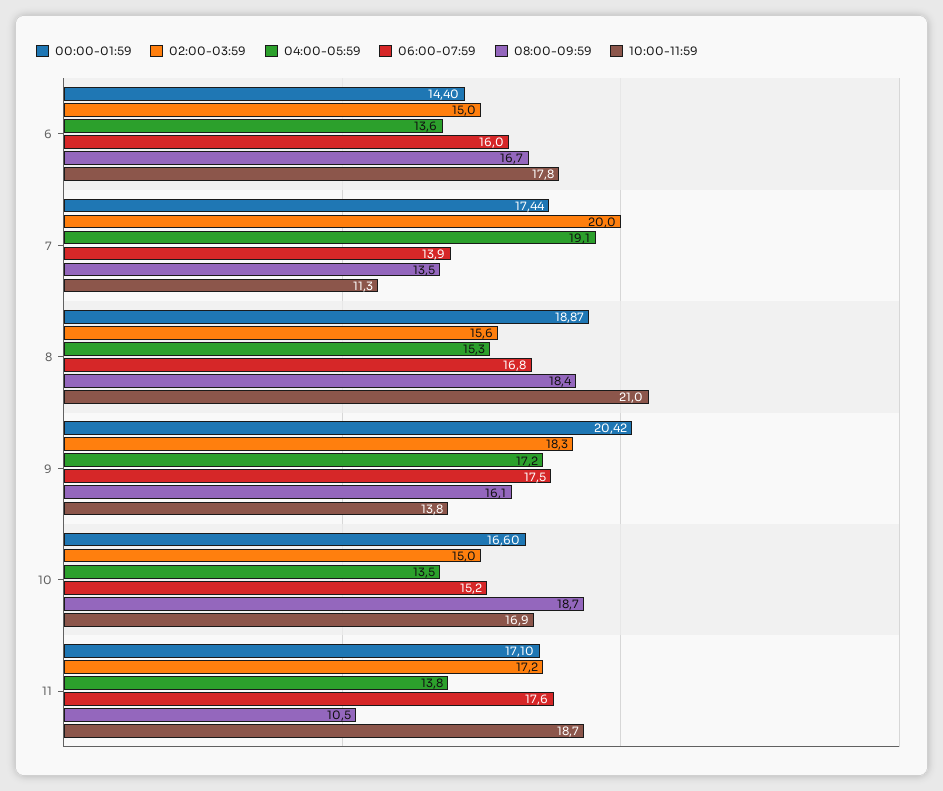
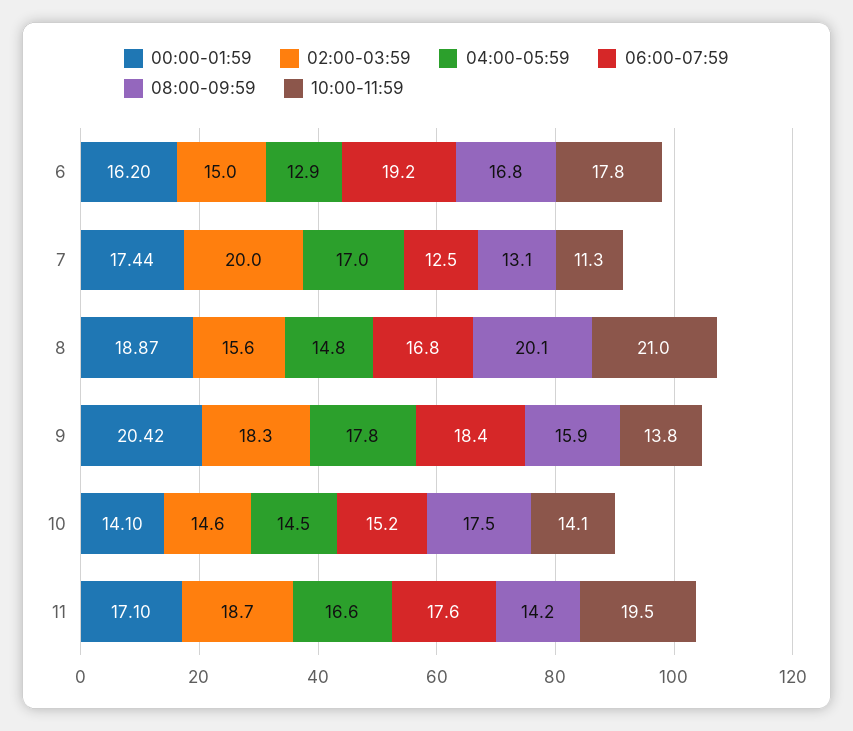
  {
    "00:00-01:59": {
-     "6": 14.4,
+     "6": 16.2,
      "7": 17.44,
      "8": 18.87,
      "9": 20.42,
-     "10": 16.6,
+     "10": 14.1,
      "11": 17.1
    },
    "02:00-03:59": {
      "6": 15,
      "7": 20,
      "8": 15.6,
      "9": 18.3,
-     "10": 15,
+     "10": 14.6,
-     "11": 17.2
+     "11": 18.7
    },
    "04:00-05:59": {
-     "6": 13.6,
+     "6": 12.9,
-     "7": 19.1,
+     "7": 17,
-     "8": 15.3,
+     "8": 14.8,
-     "9": 17.2,
+     "9": 17.8,
-     "10": 13.5,
+     "10": 14.5,
-     "11": 13.8
+     "11": 16.6
    },
    "06:00-07:59": {
-     "6": 16,
+     "6": 19.2,
-     "7": 13.9,
+     "7": 12.5,
      "8": 16.8,
-     "9": 17.5,
+     "9": 18.4,
      "10": 15.2,
      "11": 17.6
    },
    "08:00-09:59": {
-     "6": 16.7,
+     "6": 16.8,
-     "7": 13.5,
+     "7": 13.1,
-     "8": 18.4,
+     "8": 20.1,
-     "9": 16.1,
+     "9": 15.9,
-     "10": 18.7,
+     "10": 17.5,
-     "11": 10.5
+     "11": 14.2
    },
    "10:00-11:59": {
      "6": 17.8,
      "7": 11.3,
      "8": 21,
      "9": 13.8,
-     "10": 16.9,
+     "10": 14.1,
-     "11": 18.7
+     "11": 19.5
    }
  }

